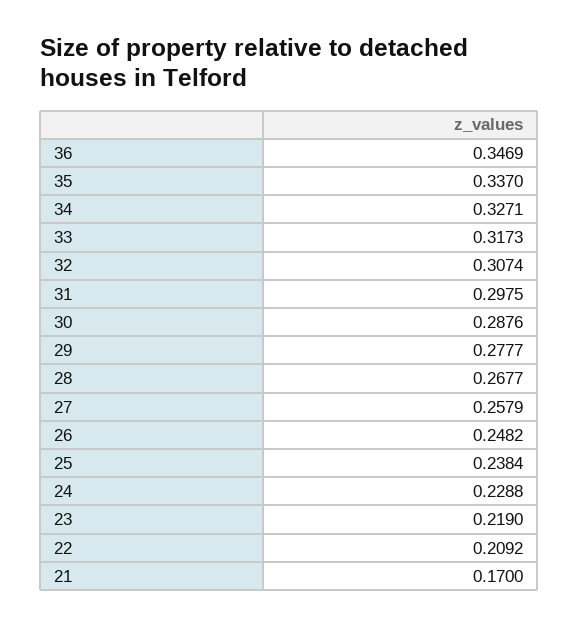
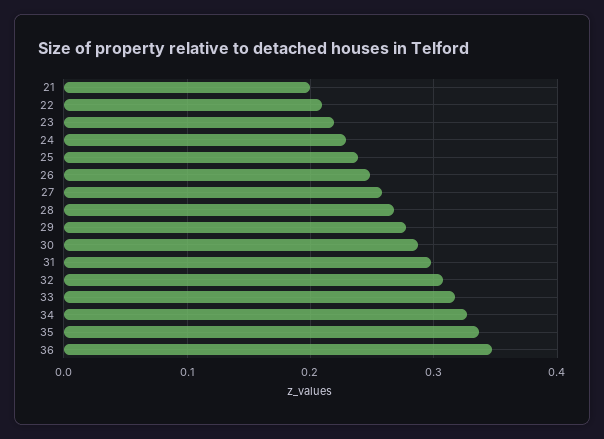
  {
    "36": 0.3469,
    "35": 0.337,
    "34": 0.3271,
    "33": 0.3173,
    "32": 0.3074,
    "31": 0.2975,
    "30": 0.2876,
    "29": 0.2777,
    "28": 0.2677,
    "27": 0.2579,
    "26": 0.2482,
    "25": 0.2384,
    "24": 0.2288,
    "23": 0.219,
    "22": 0.2092,
-   "21": 0.17
+   "21": 0.2
  }

